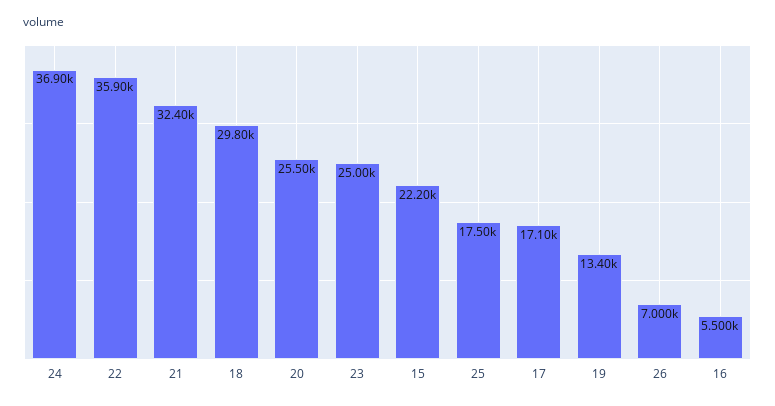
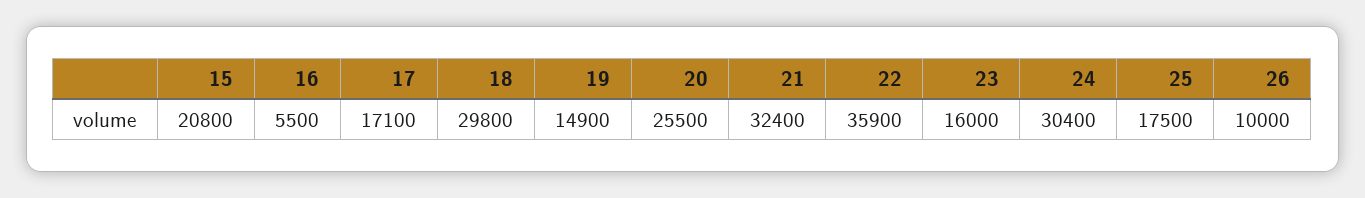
  {
-   "24": 36900,
+   "24": 30400,
    "22": 35900,
    "21": 32400,
    "18": 29800,
    "20": 25500,
-   "23": 25000,
+   "23": 16000,
-   "15": 22200,
+   "15": 20800,
    "25": 17500,
    "17": 17100,
-   "19": 13400,
+   "19": 14900,
-   "26": 7000,
+   "26": 10000,
    "16": 5500
  }

